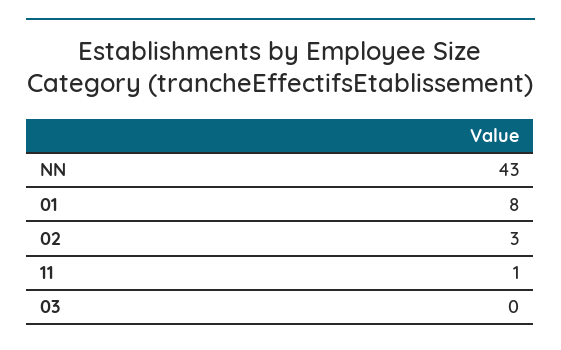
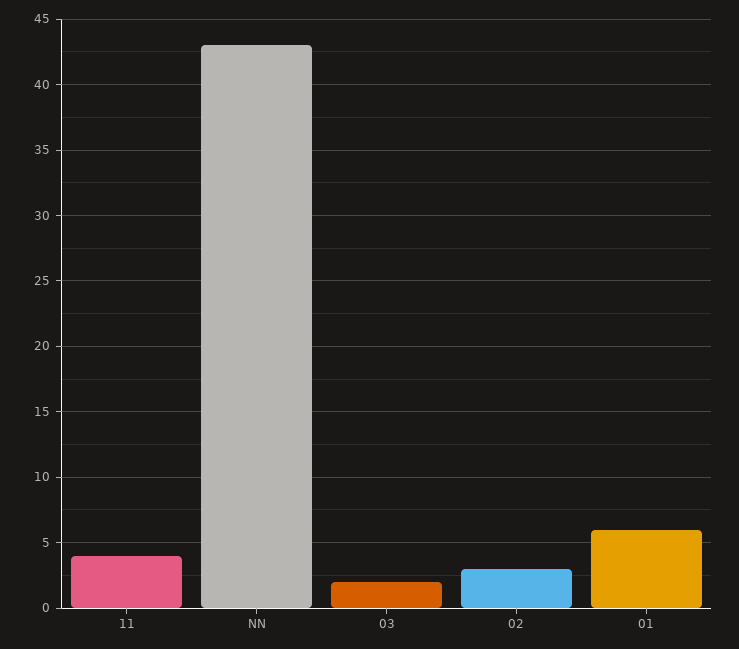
  {
    "NN": 43,
-   "01": 8,
+   "01": 6,
    "02": 3,
-   "11": 1,
+   "11": 4,
-   "03": 0
+   "03": 2
  }

